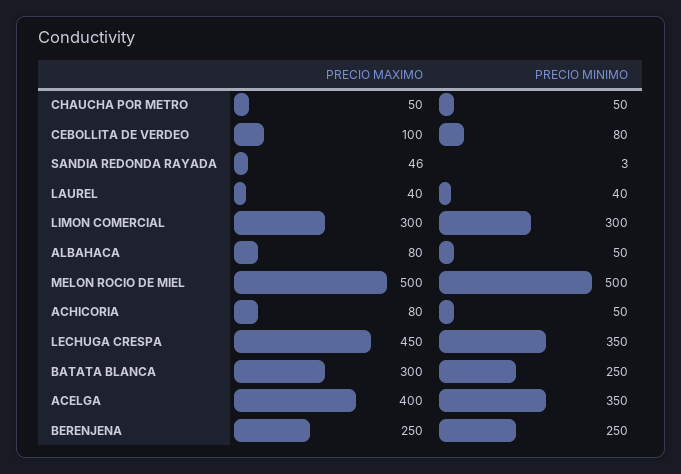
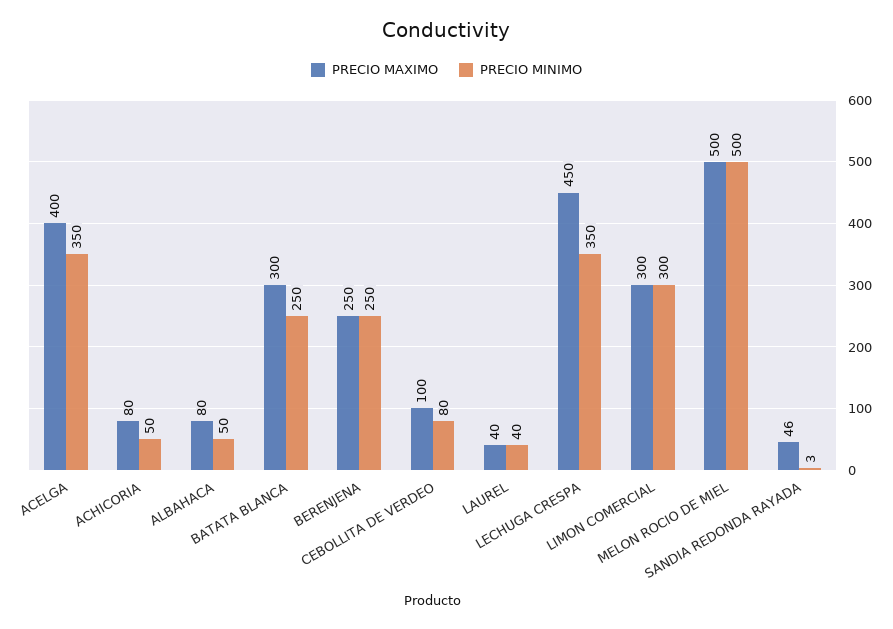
  {
    "PRECIO MAXIMO": {
-     "CHAUCHA POR METRO": 50,
      "CEBOLLITA DE VERDEO": 100,
      "SANDIA REDONDA RAYADA": 46,
      "LAUREL": 40,
      "LIMON COMERCIAL": 300,
      "ALBAHACA": 80,
      "MELON ROCIO DE MIEL": 500,
      "ACHICORIA": 80,
      "LECHUGA CRESPA": 450,
      "BATATA BLANCA": 300,
      "ACELGA": 400,
      "BERENJENA": 250
    },
    "PRECIO MINIMO": {
-     "CHAUCHA POR METRO": 50,
      "CEBOLLITA DE VERDEO": 80,
      "SANDIA REDONDA RAYADA": 3,
      "LAUREL": 40,
      "LIMON COMERCIAL": 300,
      "ALBAHACA": 50,
      "MELON ROCIO DE MIEL": 500,
      "ACHICORIA": 50,
      "LECHUGA CRESPA": 350,
      "BATATA BLANCA": 250,
      "ACELGA": 350,
      "BERENJENA": 250
    }
  }

